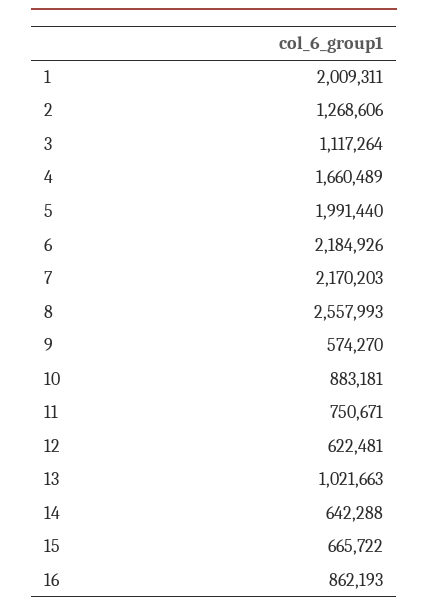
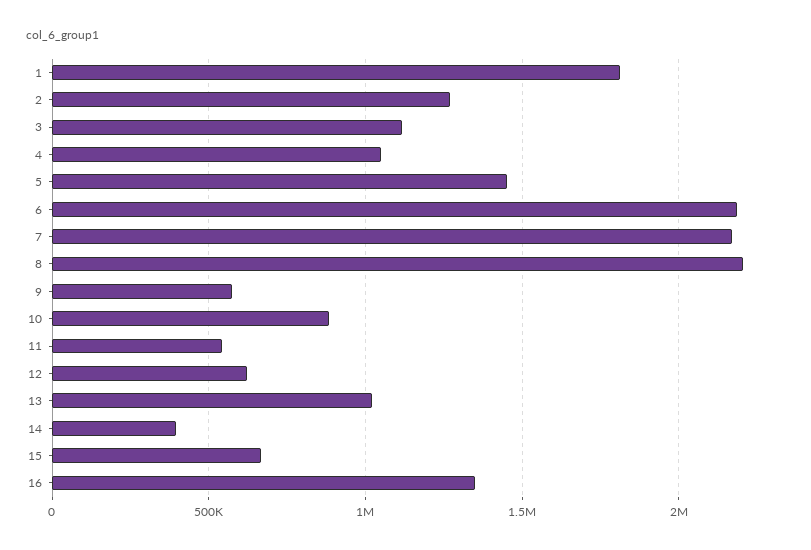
  {
-   "1": 2009311,
+   "1": 1800000,
    "2": 1268606,
    "3": 1117264,
-   "4": 1660489,
+   "4": 1050000,
-   "5": 1991440,
+   "5": 1450000,
    "6": 2184926,
    "7": 2170203,
-   "8": 2557993,
+   "8": 2200000,
    "9": 574270,
    "10": 883181,
-   "11": 750671,
+   "11": 550000,
    "12": 622481,
    "13": 1021663,
-   "14": 642288,
+   "14": 400000,
    "15": 665722,
-   "16": 862193
+   "16": 1350000
  }

